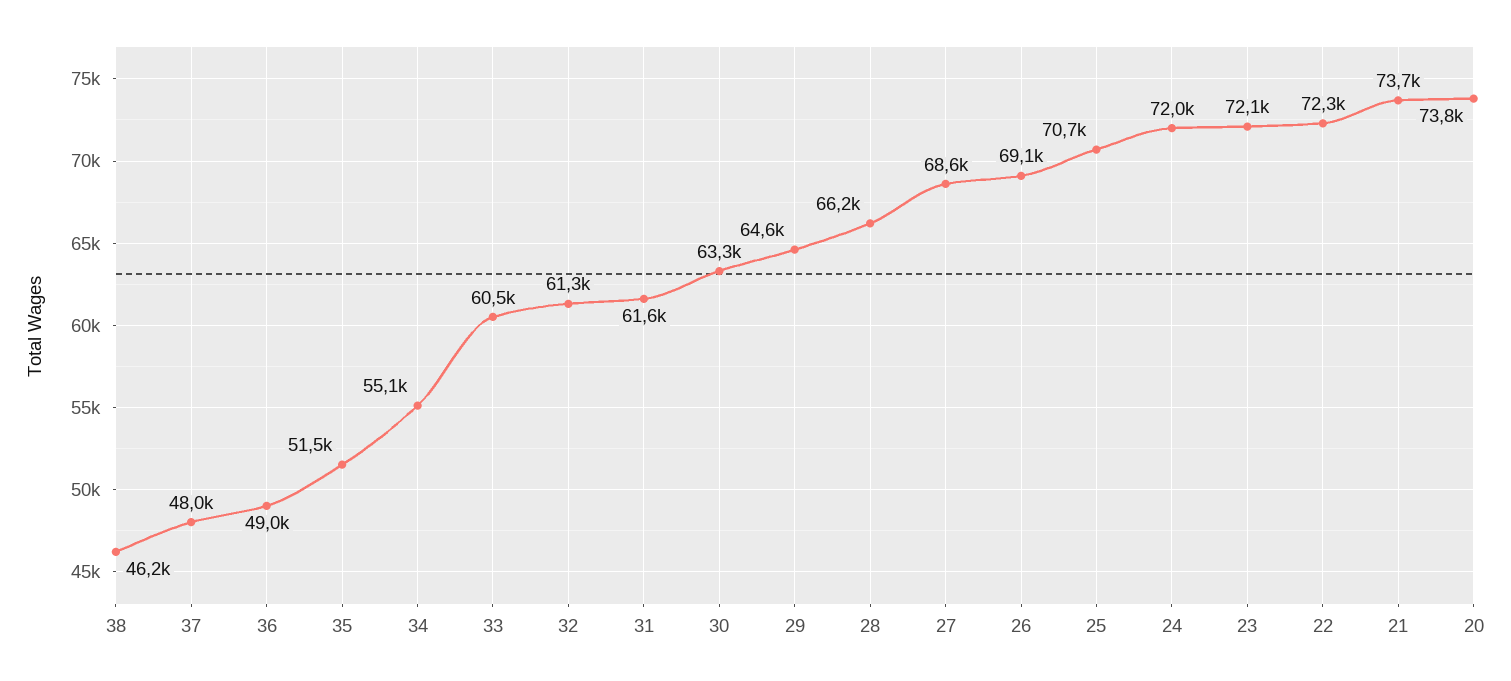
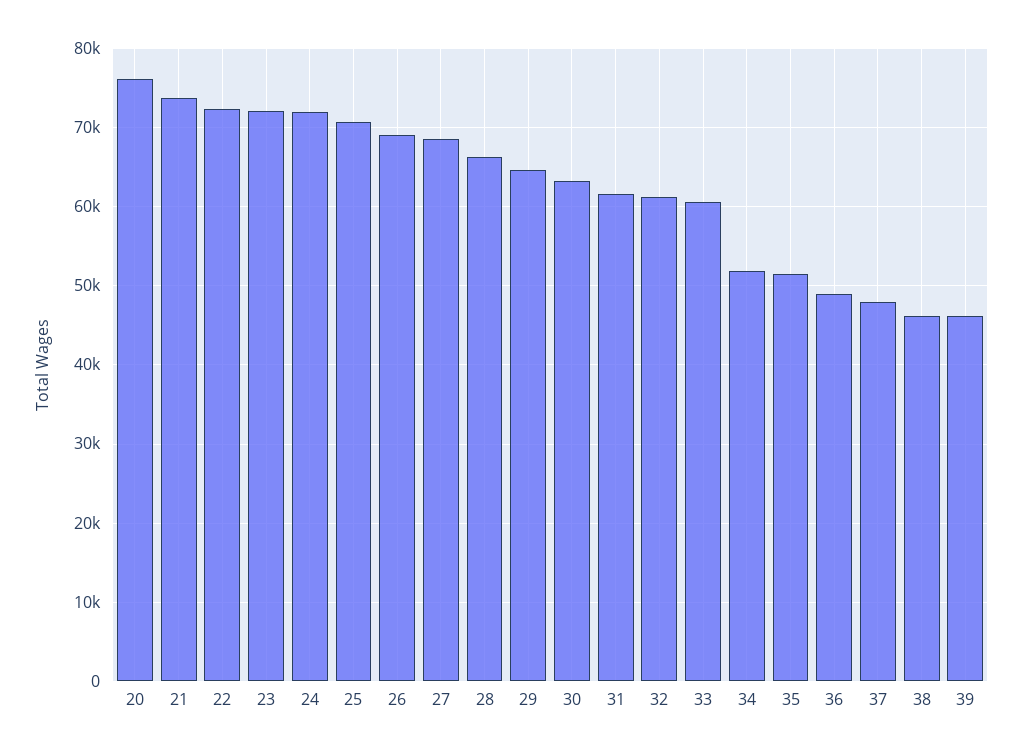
  {
    "38": 46200,
    "37": 48000,
    "36": 49000,
    "35": 51500,
-   "34": 55100,
+   "34": 52000,
    "33": 60500,
    "32": 61300,
    "31": 61600,
    "30": 63300,
    "29": 64600,
    "28": 66200,
    "27": 68600,
    "26": 69100,
    "25": 70700,
    "24": 72000,
    "23": 72100,
    "22": 72300,
    "21": 73700,
-   "20": 73800
+   "20": 76000,
+   "39": 46000
  }

